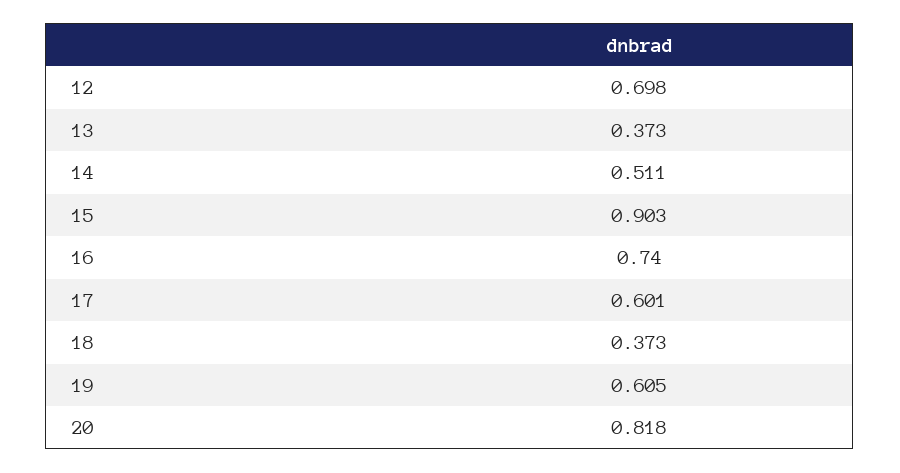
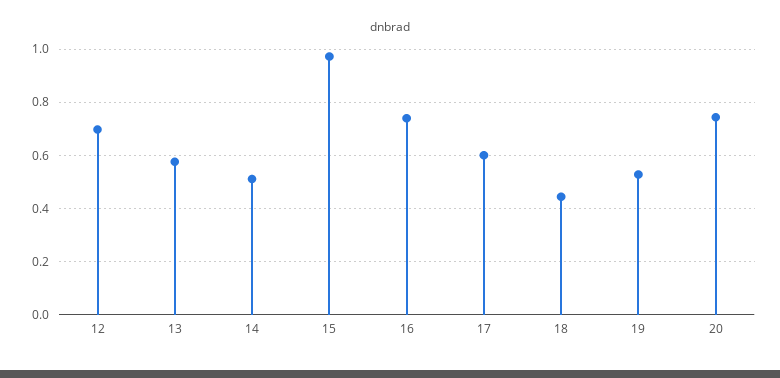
  {
    "12": 0.698,
-   "13": 0.373,
+   "13": 0.575,
    "14": 0.511,
-   "15": 0.903,
+   "15": 0.975,
    "16": 0.74,
    "17": 0.601,
-   "18": 0.373,
+   "18": 0.45,
-   "19": 0.605,
+   "19": 0.525,
-   "20": 0.818
+   "20": 0.75
  }

